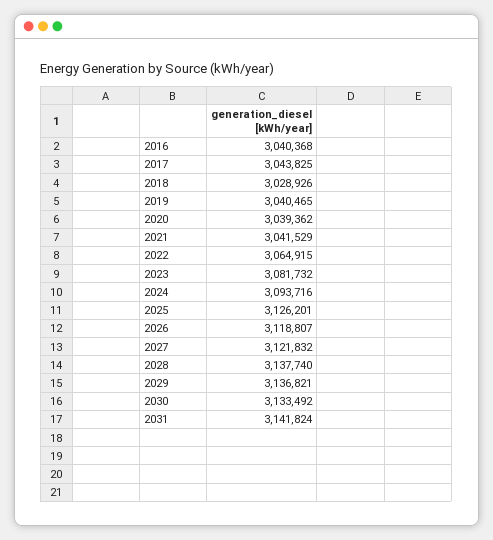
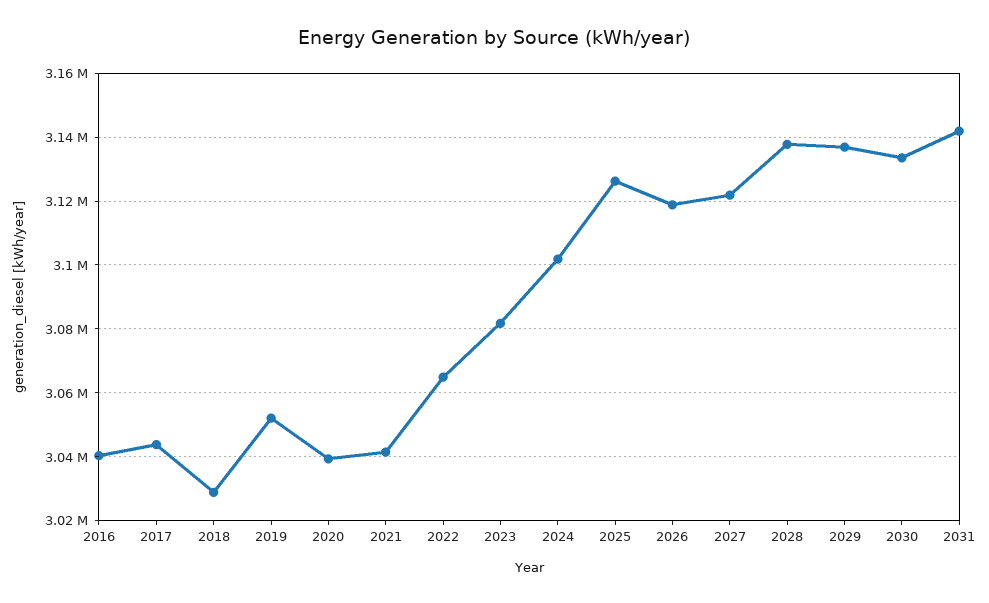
  {
    "2016": 3040368,
    "2017": 3043825,
    "2018": 3028926,
-   "2019": 3040465,
+   "2019": 3052000,
    "2020": 3039362,
    "2021": 3041529,
    "2022": 3064915,
    "2023": 3081732,
-   "2024": 3093716,
+   "2024": 3102000,
    "2025": 3126201,
    "2026": 3118807,
    "2027": 3121832,
    "2028": 3137740,
    "2029": 3136821,
    "2030": 3133492,
    "2031": 3141824
  }

